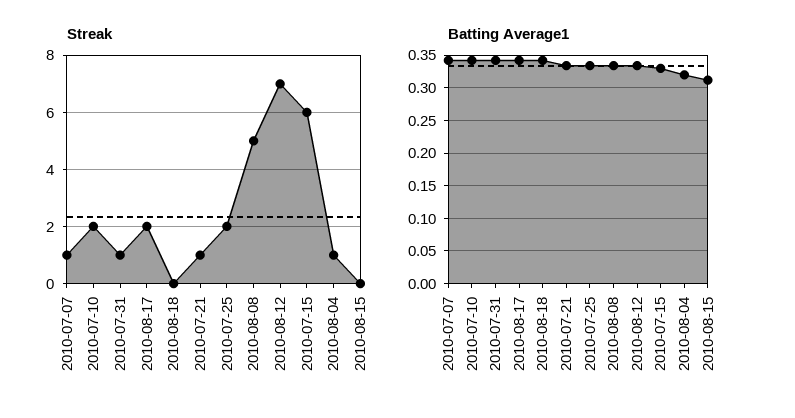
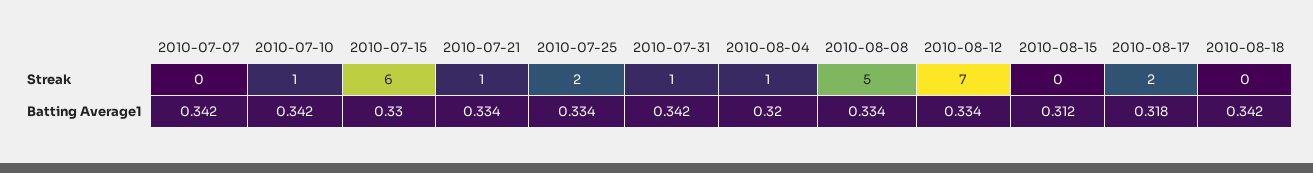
  {
    "Streak": {
-     "2010-07-07": 1,
+     "2010-07-07": 0,
-     "2010-07-10": 2,
+     "2010-07-10": 1,
      "2010-07-31": 1,
      "2010-08-17": 2,
      "2010-08-18": 0,
      "2010-07-21": 1,
      "2010-07-25": 2,
      "2010-08-08": 5,
      "2010-08-12": 7,
      "2010-07-15": 6,
      "2010-08-04": 1,
      "2010-08-15": 0
    },
    "Batting Average1": {
      "2010-07-07": 0.342,
      "2010-07-10": 0.342,
      "2010-07-31": 0.342,
-     "2010-08-17": 0.34,
+     "2010-08-17": 0.318,
      "2010-08-18": 0.342,
      "2010-07-21": 0.334,
      "2010-07-25": 0.334,
      "2010-08-08": 0.334,
      "2010-08-12": 0.334,
      "2010-07-15": 0.33,
      "2010-08-04": 0.32,
      "2010-08-15": 0.312
    }
  }

